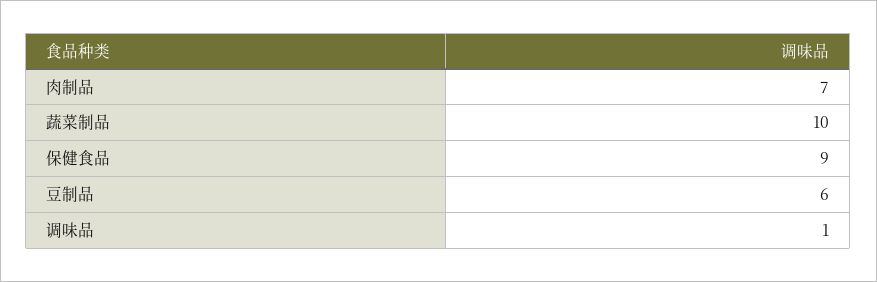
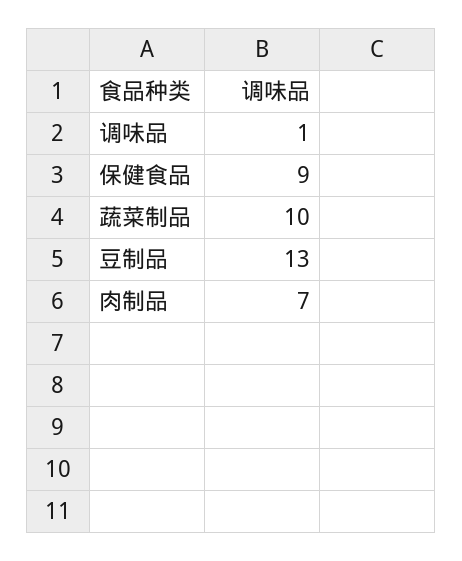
  {
    "肉制品": 7,
    "蔬菜制品": 10,
    "保健食品": 9,
-   "豆制品": 6,
+   "豆制品": 13,
    "调味品": 1
  }

